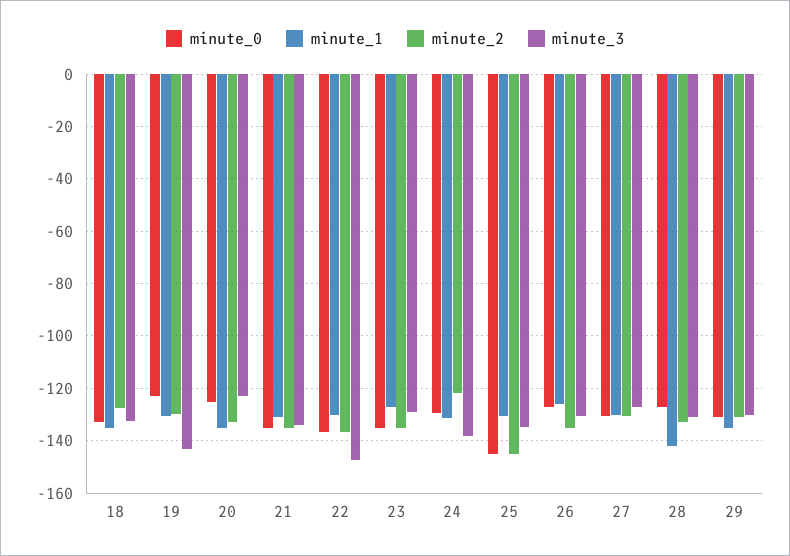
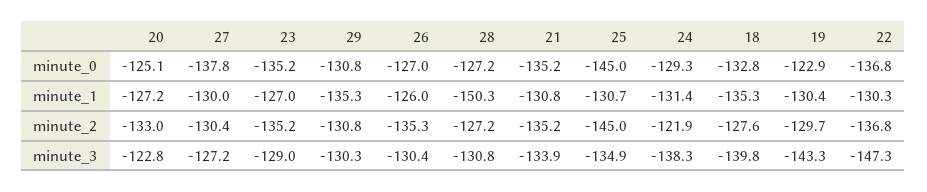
  {
    "minute_0": {
      "18": -132.8,
      "19": -122.9,
      "20": -125.1,
      "21": -135.2,
      "22": -136.8,
      "23": -135.2,
      "24": -129.3,
      "25": -145,
      "26": -127,
-     "27": -130,
+     "27": -137.8,
      "28": -127.2,
      "29": -130.8
    },
    "minute_1": {
      "18": -135.3,
      "19": -130.4,
-     "20": -135,
+     "20": -127.2,
      "21": -130.8,
      "22": -130.3,
      "23": -127,
      "24": -131.4,
      "25": -130.7,
      "26": -126,
      "27": -130,
-     "28": -142.5,
+     "28": -150.3,
      "29": -135.3
    },
    "minute_2": {
      "18": -127.6,
      "19": -129.7,
      "20": -133,
      "21": -135.2,
      "22": -136.8,
      "23": -135.2,
      "24": -121.9,
      "25": -145,
      "26": -135.3,
      "27": -130.4,
-     "28": -132.5,
+     "28": -127.2,
      "29": -130.8
    },
    "minute_3": {
-     "18": -132.5,
+     "18": -139.8,
      "19": -143.3,
      "20": -122.8,
      "21": -133.9,
      "22": -147.3,
      "23": -129,
      "24": -138.3,
      "25": -134.9,
      "26": -130.4,
      "27": -127.2,
      "28": -130.8,
      "29": -130.3
    }
  }

